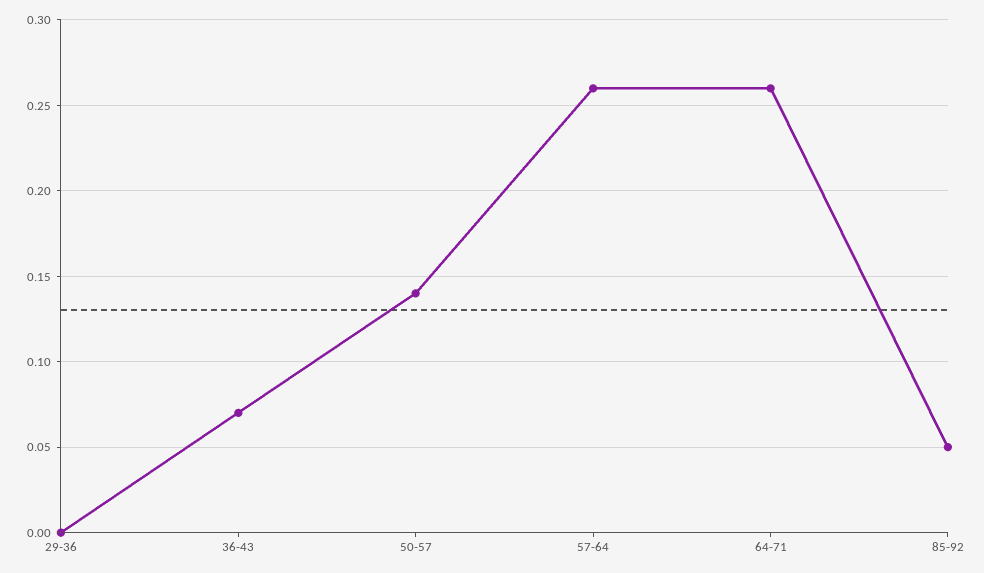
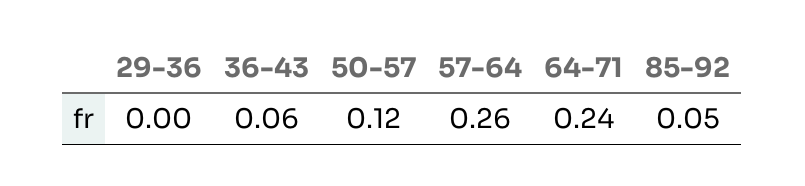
  {
    "29-36": 0,
-   "36-43": 0.07,
+   "36-43": 0.06,
-   "50-57": 0.14,
+   "50-57": 0.12,
    "57-64": 0.26,
-   "64-71": 0.26,
+   "64-71": 0.24,
    "85-92": 0.05
  }

